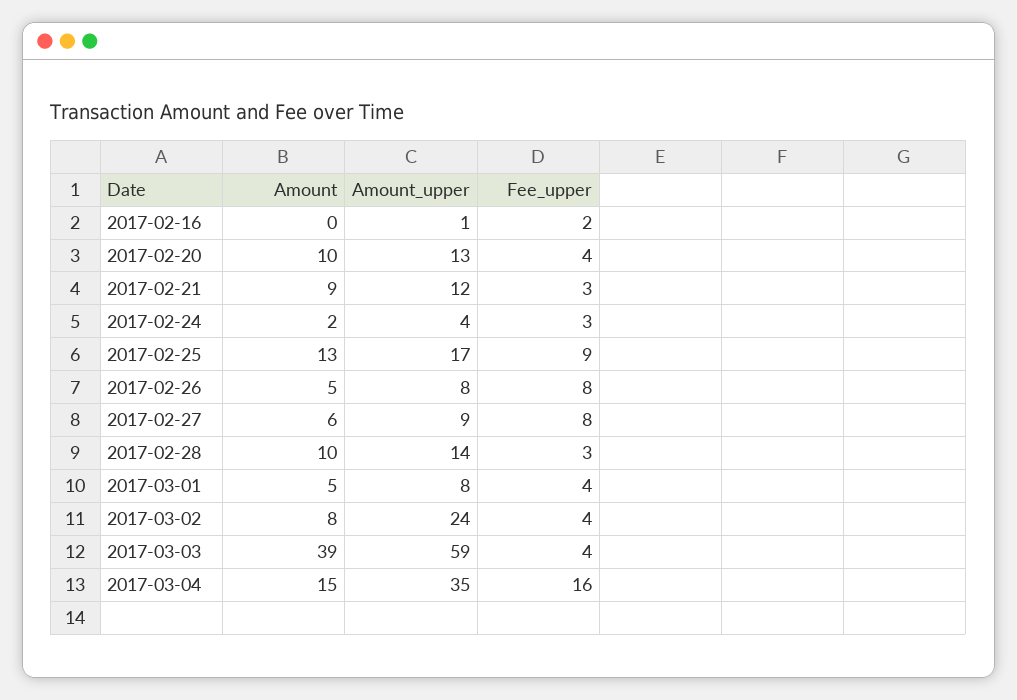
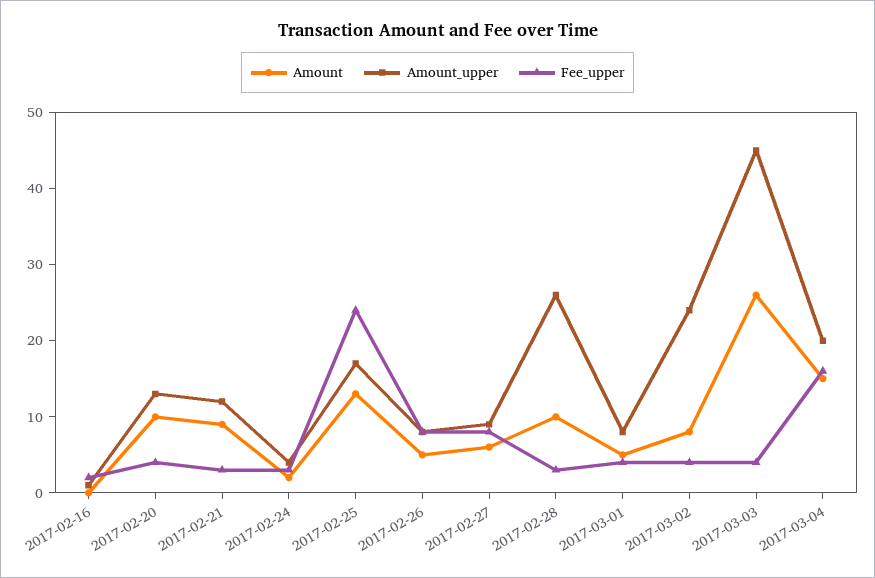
  {
    "Amount": {
      "2017-02-16": 0,
      "2017-02-20": 10,
      "2017-02-21": 9,
      "2017-02-24": 2,
      "2017-02-25": 13,
      "2017-02-26": 5,
      "2017-02-27": 6,
      "2017-02-28": 10,
      "2017-03-01": 5,
      "2017-03-02": 8,
-     "2017-03-03": 39,
+     "2017-03-03": 25,
      "2017-03-04": 15
    },
    "Amount_upper": {
      "2017-02-16": 1,
      "2017-02-20": 13,
      "2017-02-21": 12,
      "2017-02-24": 4,
      "2017-02-25": 17,
      "2017-02-26": 8,
      "2017-02-27": 9,
-     "2017-02-28": 14,
+     "2017-02-28": 25,
      "2017-03-01": 8,
      "2017-03-02": 24,
-     "2017-03-03": 59,
+     "2017-03-03": 45,
-     "2017-03-04": 35
+     "2017-03-04": 20
    },
    "Fee_upper": {
      "2017-02-16": 2,
      "2017-02-20": 4,
      "2017-02-21": 3,
      "2017-02-24": 3,
-     "2017-02-25": 9,
+     "2017-02-25": 25,
      "2017-02-26": 8,
      "2017-02-27": 8,
      "2017-02-28": 3,
      "2017-03-01": 4,
      "2017-03-02": 4,
      "2017-03-03": 4,
      "2017-03-04": 16
    }
  }

